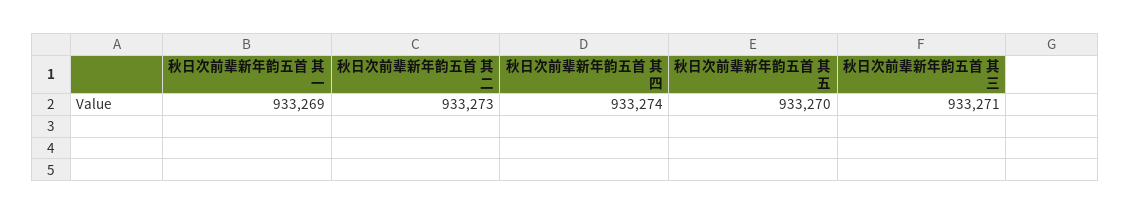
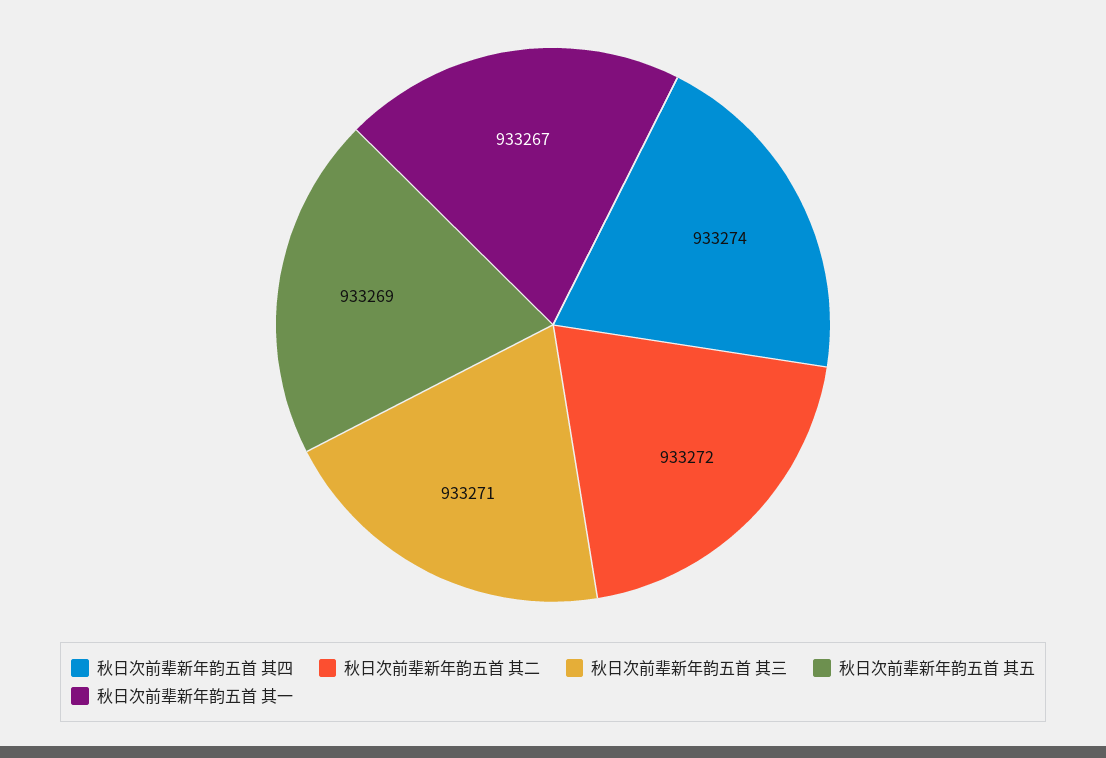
  {
-   "秋日次前辈新年韵五首 其一": 933269,
+   "秋日次前辈新年韵五首 其一": 933267,
-   "秋日次前辈新年韵五首 其二": 933273,
+   "秋日次前辈新年韵五首 其二": 933272,
    "秋日次前辈新年韵五首 其四": 933274,
-   "秋日次前辈新年韵五首 其五": 933270,
+   "秋日次前辈新年韵五首 其五": 933269,
    "秋日次前辈新年韵五首 其三": 933271
  }

